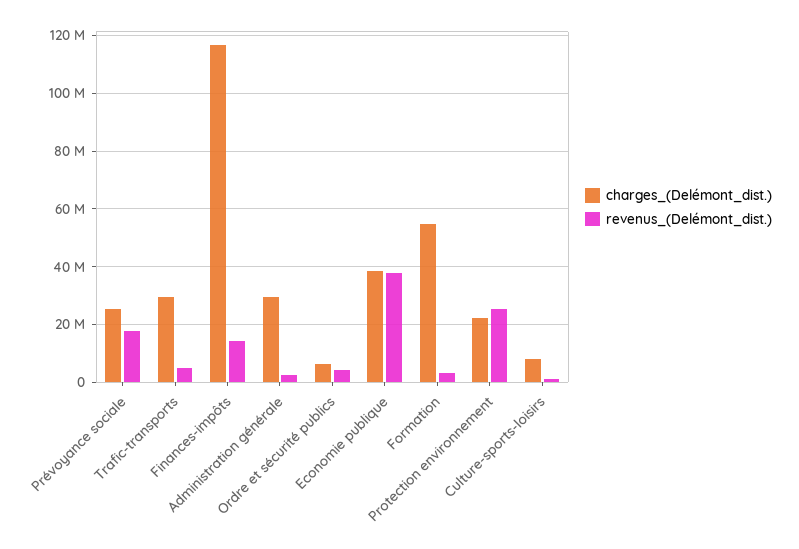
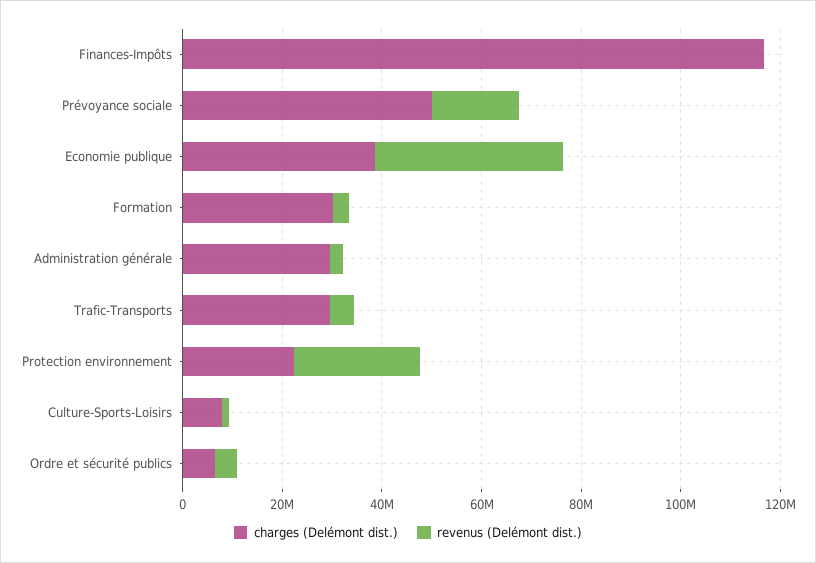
  {
    "charges_(Delémont_dist.)": {
-     "Prévoyance sociale": 25000000,
+     "Prévoyance sociale": 50000000,
      "Trafic-transports": 30000000,
      "Finances-impôts": 117500000,
      "Administration générale": 30000000,
      "Ordre et sécurité publics": 7500000,
      "Economie publique": 37500000,
-     "Formation": 55000000,
+     "Formation": 30000000,
      "Protection environnement": 22500000,
      "Culture-sports-loisirs": 7500000
    },
    "revenus_(Delémont_dist.)": {
      "Prévoyance sociale": 17500000,
      "Trafic-transports": 5000000,
-     "Finances-impôts": 15000000,
+     "Finances-impôts": 0,
      "Administration générale": 2500000,
      "Ordre et sécurité publics": 5000000,
      "Economie publique": 37500000,
      "Formation": 2500000,
      "Protection environnement": 25000000,
      "Culture-sports-loisirs": 2500000
    }
  }

